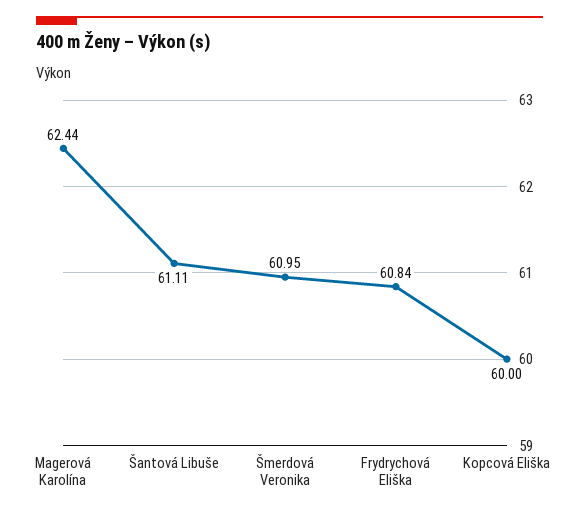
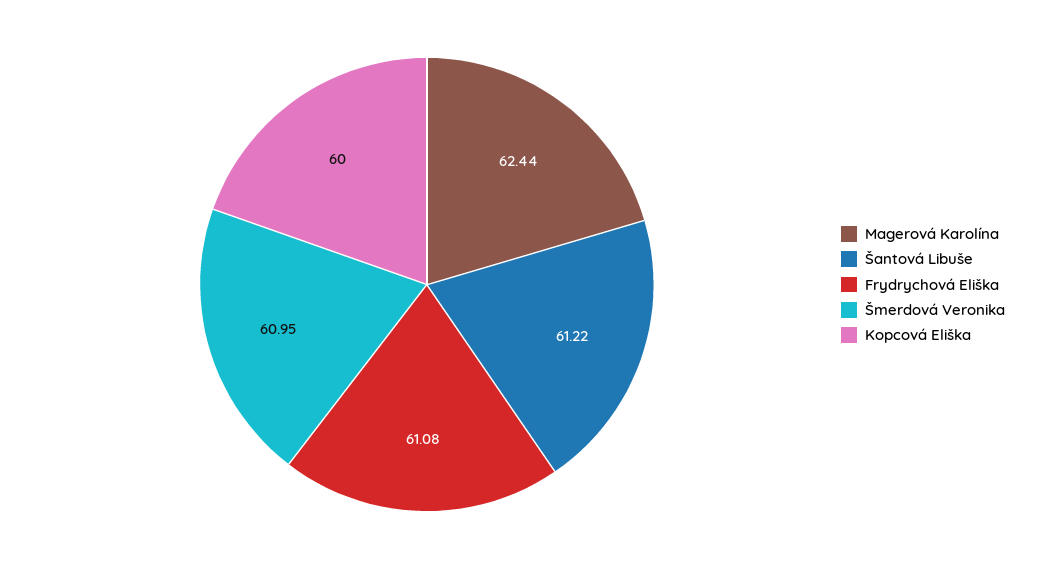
  {
    "Magerová Karolína": 62.44,
-   "Šantová Libuše": 61.11,
+   "Šantová Libuše": 61.22,
    "Šmerdová Veronika": 60.95,
-   "Frydrychová Eliška": 60.84,
+   "Frydrychová Eliška": 61.08,
    "Kopcová Eliška": 60
  }

